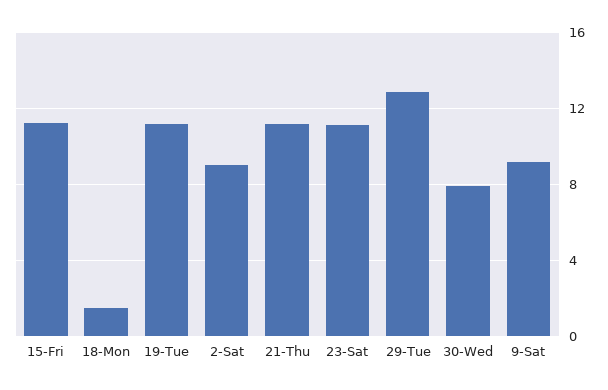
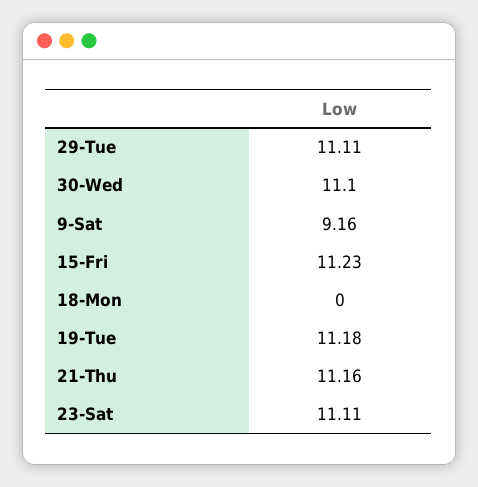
  {
    "15-Fri": 11.23,
-   "18-Mon": 1.5,
+   "18-Mon": 0,
    "19-Tue": 11.18,
-   "2-Sat": 9,
    "21-Thu": 11.16,
    "23-Sat": 11.11,
-   "29-Tue": 13,
+   "29-Tue": 11.11,
-   "30-Wed": 8,
+   "30-Wed": 11.1,
    "9-Sat": 9.16
  }

